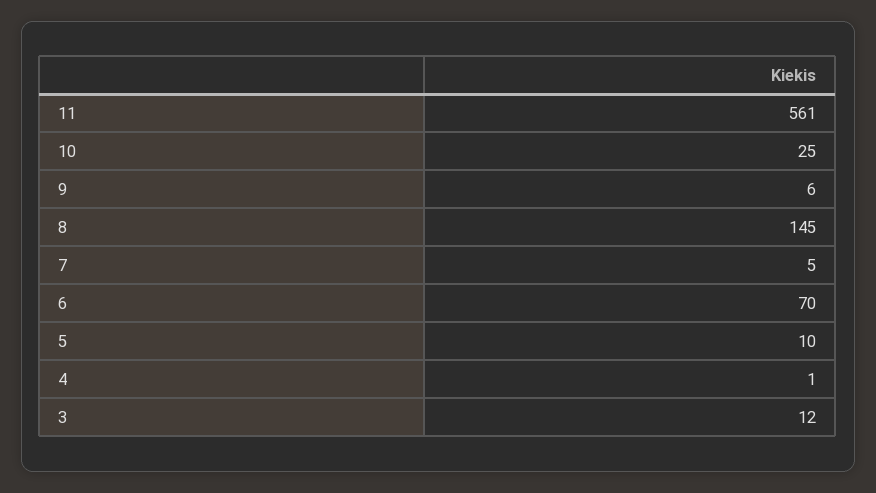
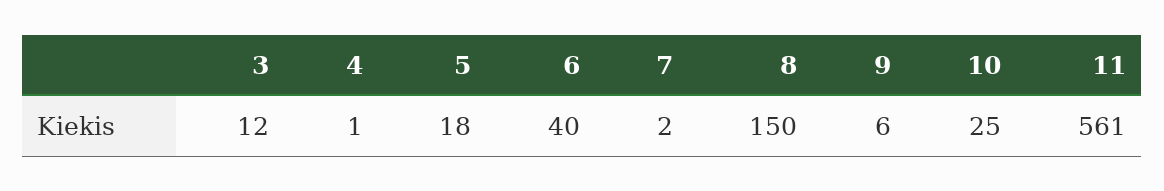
  {
    "11": 561,
    "10": 25,
    "9": 6,
-   "8": 145,
+   "8": 150,
-   "7": 5,
+   "7": 2,
-   "6": 70,
+   "6": 40,
-   "5": 10,
+   "5": 18,
    "4": 1,
    "3": 12
  }

